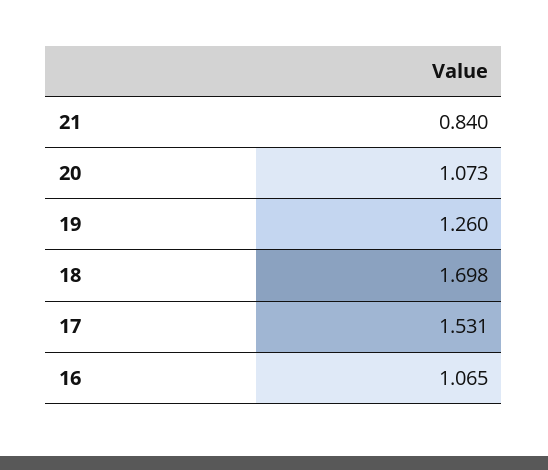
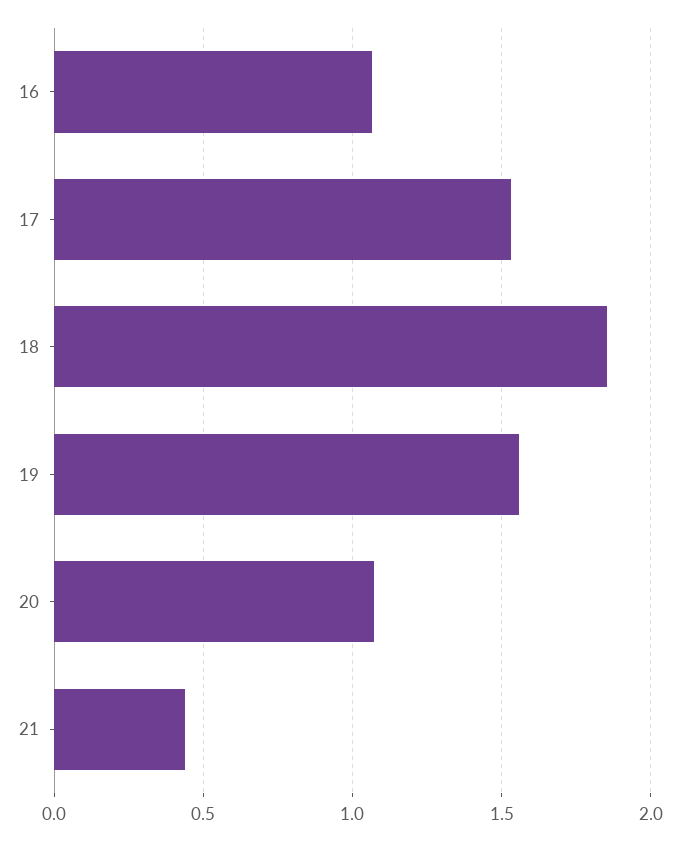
  {
-   "21": 0.84,
+   "21": 0.45,
    "20": 1.073,
-   "19": 1.26,
+   "19": 1.55,
-   "18": 1.698,
+   "18": 1.85,
    "17": 1.531,
    "16": 1.065
  }

